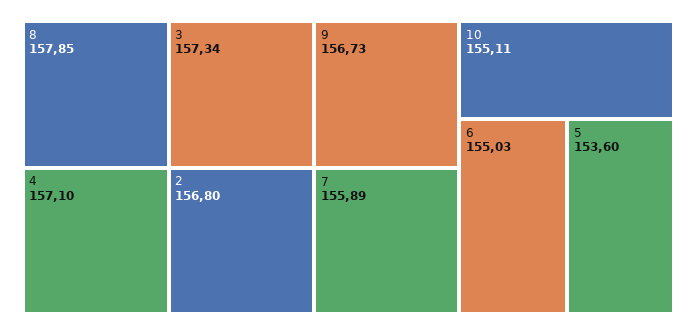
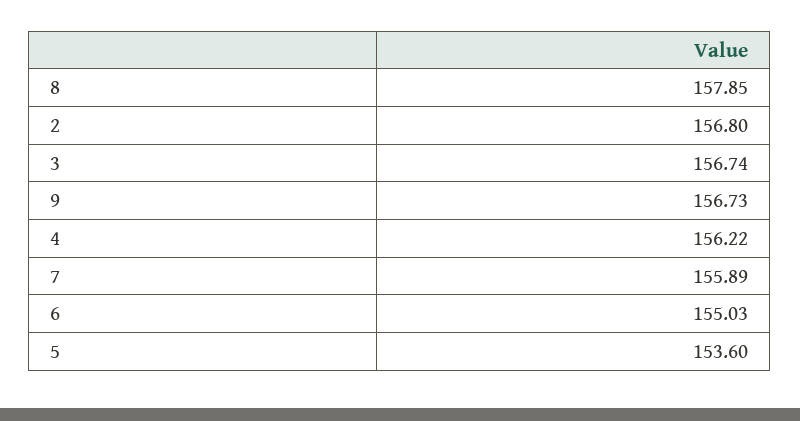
  {
    "8": 157.85,
-   "3": 157.34,
+   "3": 156.74,
-   "4": 157.1,
+   "4": 156.22,
    "2": 156.8,
    "9": 156.73,
    "7": 155.89,
-   "10": 155.11,
    "6": 155.03,
    "5": 153.6
  }

